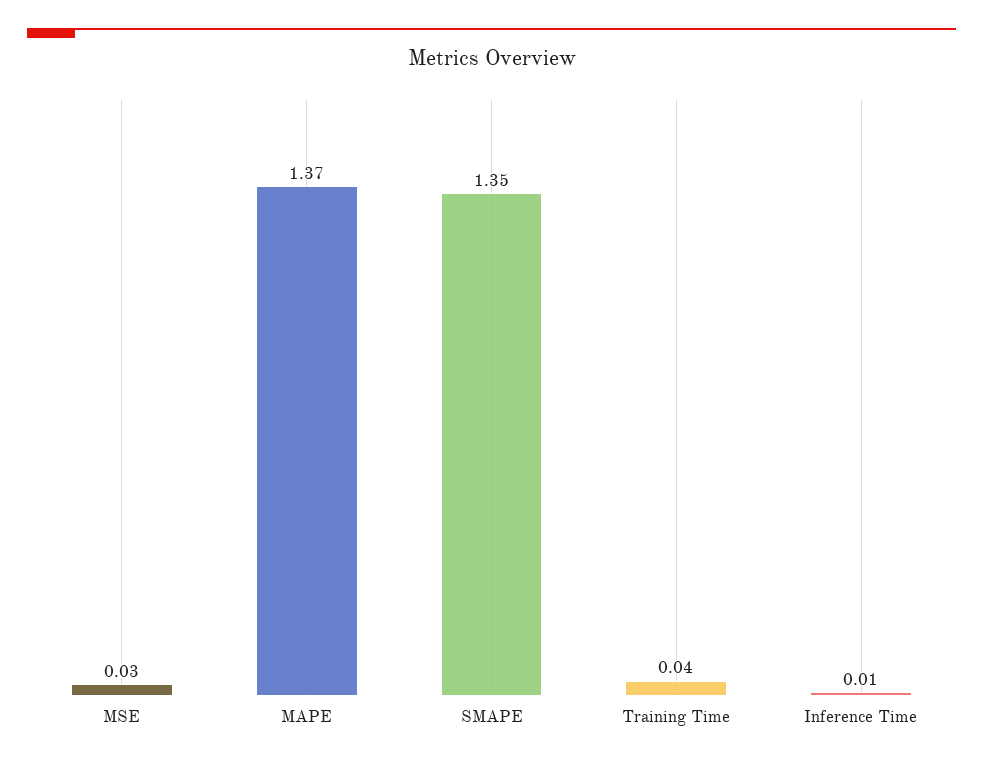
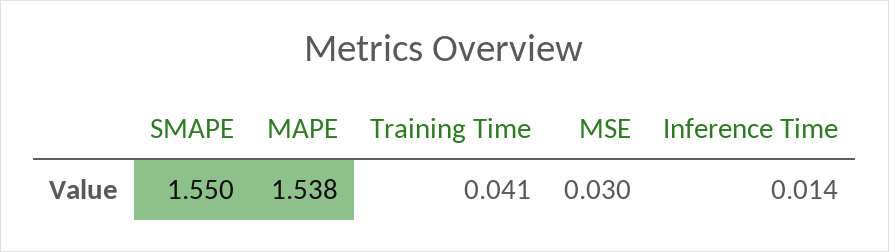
  {
    "MSE": 0.03,
-   "MAPE": 1.37,
+   "MAPE": 1.538,
-   "SMAPE": 1.35,
+   "SMAPE": 1.55,
    "Training Time": 0.041,
    "Inference Time": 0.014
  }

